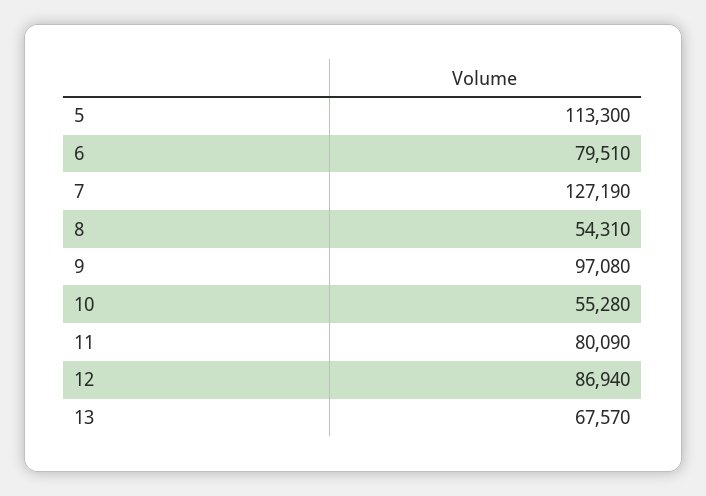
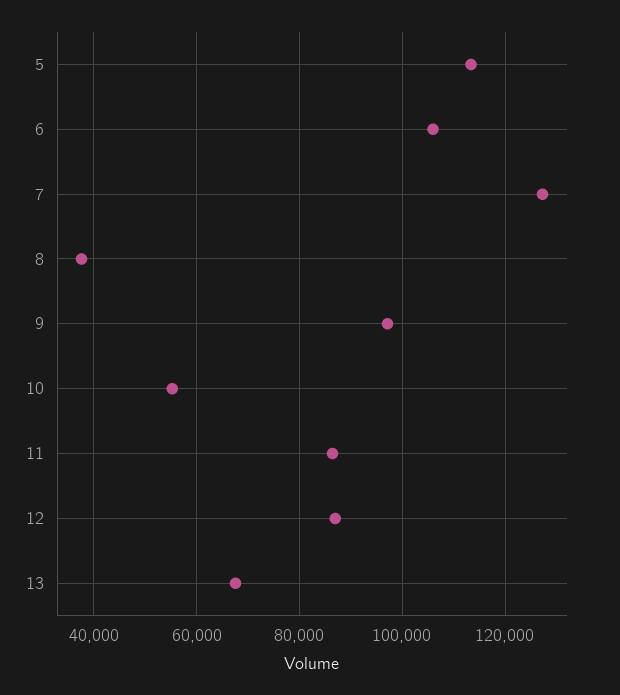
  {
    "5": 113300,
-   "6": 79510,
+   "6": 106000,
    "7": 127190,
-   "8": 54310,
+   "8": 38000,
    "9": 97080,
    "10": 55280,
-   "11": 80090,
+   "11": 86000,
    "12": 86940,
    "13": 67570
  }

